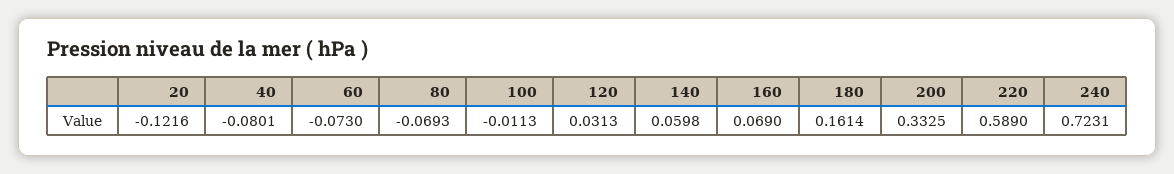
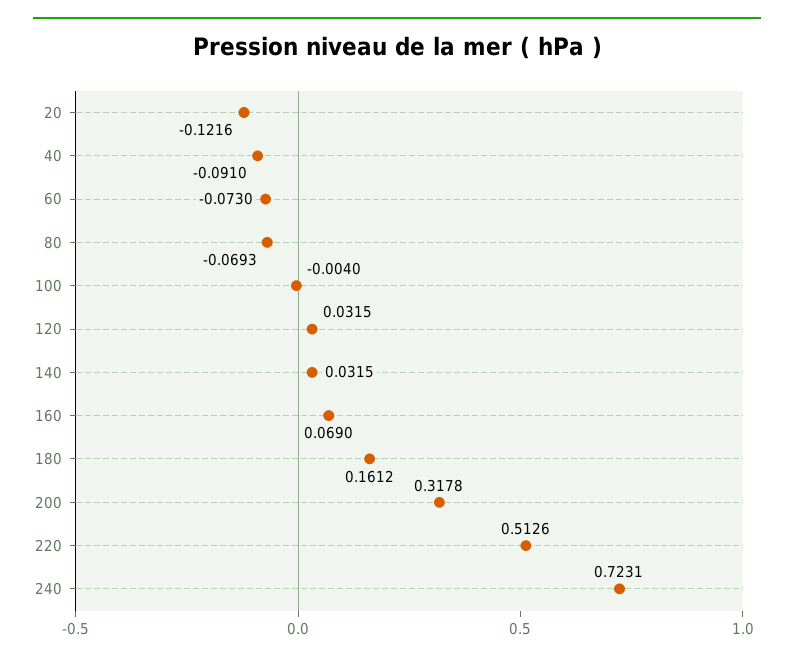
  {
    "20": -0.1216,
-   "40": -0.0801,
+   "40": -0.091,
    "60": -0.073,
    "80": -0.0693,
-   "100": -0.0113,
+   "100": -0.004,
-   "120": 0.0313,
+   "120": 0.0315,
-   "140": 0.0598,
+   "140": 0.0315,
    "160": 0.069,
-   "180": 0.1614,
+   "180": 0.1612,
-   "200": 0.3325,
+   "200": 0.3178,
-   "220": 0.589,
+   "220": 0.5126,
    "240": 0.7231
  }

